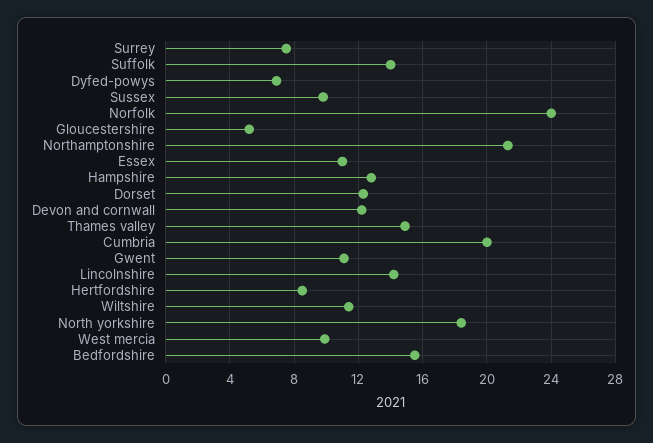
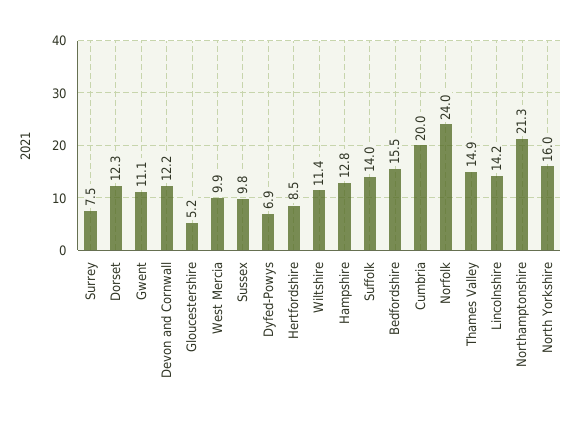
  {
    "Surrey": 7.5,
    "Suffolk": 14,
    "Dyfed-powys": 6.9,
    "Sussex": 9.8,
    "Norfolk": 24,
    "Gloucestershire": 5.2,
    "Northamptonshire": 21.3,
-   "Essex": 11,
    "Hampshire": 12.8,
    "Dorset": 12.3,
    "Devon and cornwall": 12.2,
    "Thames valley": 14.9,
    "Cumbria": 20,
    "Gwent": 11.1,
    "Lincolnshire": 14.2,
    "Hertfordshire": 8.5,
    "Wiltshire": 11.4,
-   "North yorkshire": 18.5,
+   "North yorkshire": 16,
    "West mercia": 9.9,
    "Bedfordshire": 15.5
  }

